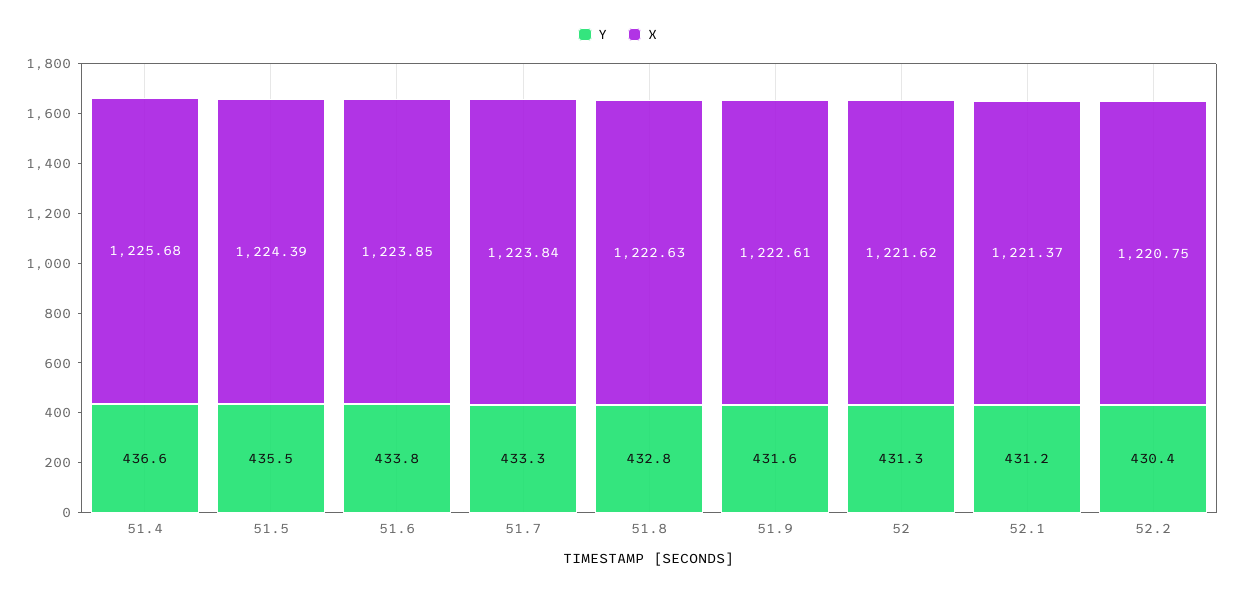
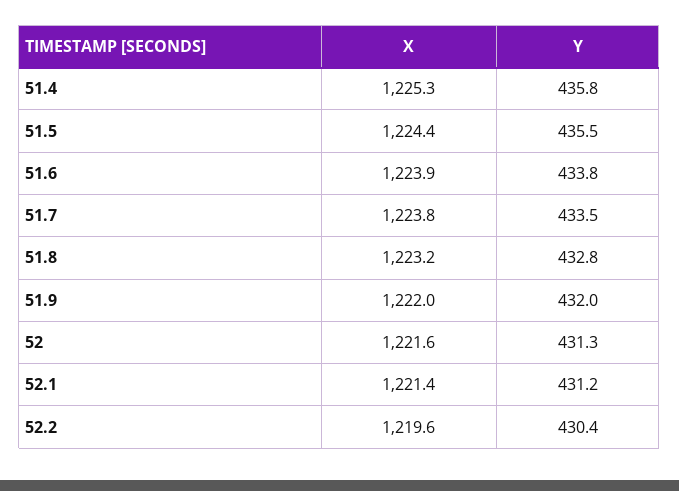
  {
    "Y": {
-     "51.4": 436.6,
+     "51.4": 435.8,
      "51.5": 435.5,
      "51.6": 433.8,
-     "51.7": 433.3,
+     "51.7": 433.5,
      "51.8": 432.8,
-     "51.9": 431.6,
+     "51.9": 432,
      "52": 431.3,
      "52.1": 431.2,
      "52.2": 430.4
    },
    "X": {
-     "51.4": 1225.68,
+     "51.4": 1225.3,
      "51.5": 1224.39,
      "51.6": 1223.85,
      "51.7": 1223.84,
-     "51.8": 1222.63,
+     "51.8": 1223.2,
-     "51.9": 1222.61,
+     "51.9": 1222,
      "52": 1221.62,
      "52.1": 1221.37,
-     "52.2": 1220.75
+     "52.2": 1219.6
    }
  }

